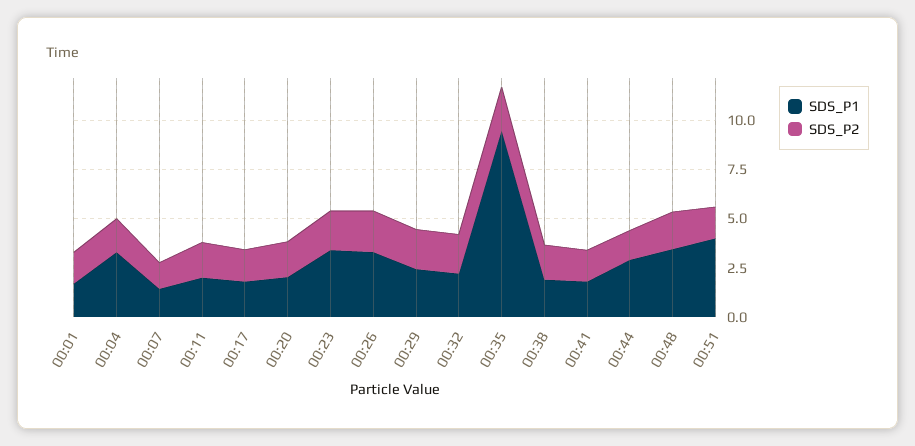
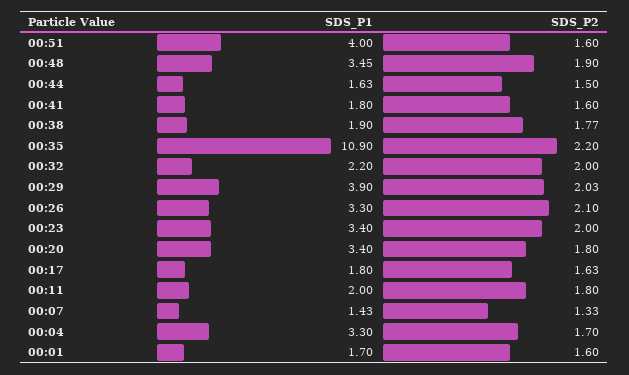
  {
    "SDS_P1": {
      "00:01": 1.7,
      "00:04": 3.3,
      "00:07": 1.43,
      "00:11": 2,
      "00:17": 1.8,
-     "00:20": 2,
+     "00:20": 3.4,
      "00:23": 3.4,
      "00:26": 3.3,
-     "00:29": 2.5,
+     "00:29": 3.9,
      "00:32": 2.2,
-     "00:35": 9.5,
+     "00:35": 10.9,
      "00:38": 1.9,
      "00:41": 1.8,
-     "00:44": 3,
+     "00:44": 1.63,
      "00:48": 3.45,
      "00:51": 4
    },
    "SDS_P2": {
      "00:01": 1.6,
      "00:04": 1.7,
      "00:07": 1.33,
      "00:11": 1.8,
      "00:17": 1.63,
      "00:20": 1.8,
      "00:23": 2,
      "00:26": 2.1,
      "00:29": 2.03,
      "00:32": 2,
      "00:35": 2.2,
      "00:38": 1.77,
      "00:41": 1.6,
      "00:44": 1.5,
      "00:48": 1.9,
      "00:51": 1.6
    }
  }

